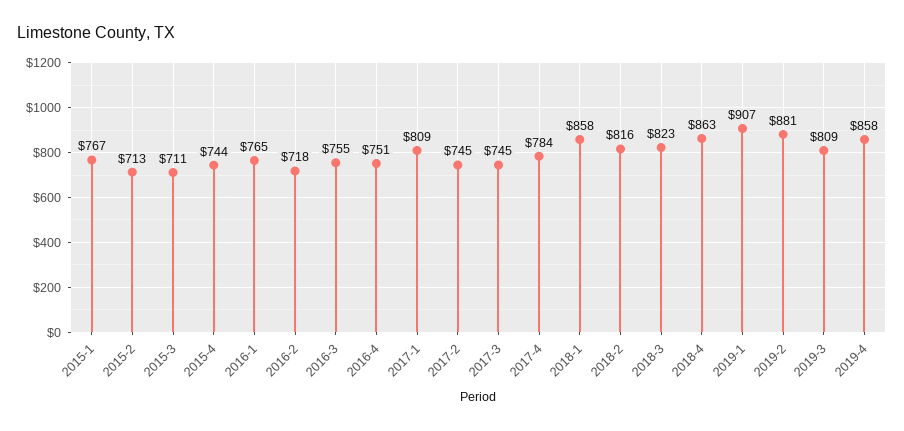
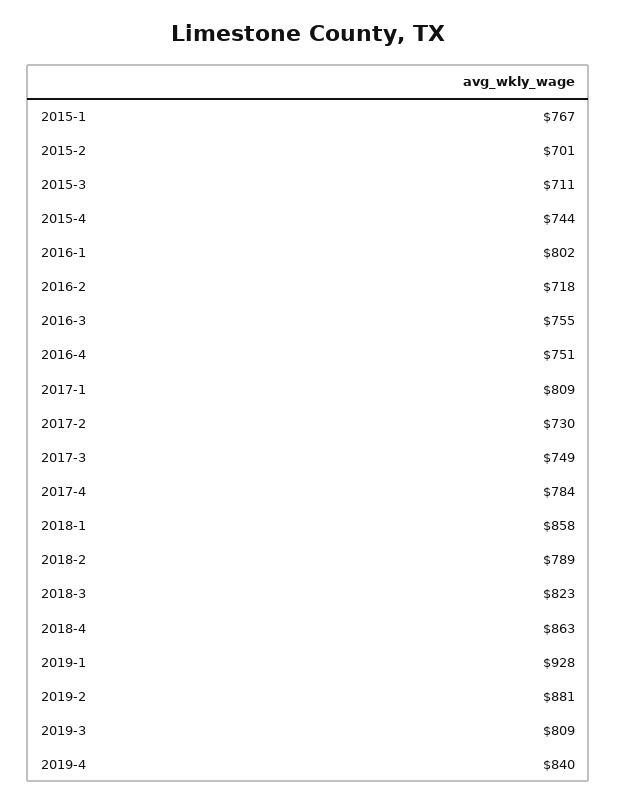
  {
    "2015-1": 767,
-   "2015-2": 713,
+   "2015-2": 701,
    "2015-3": 711,
    "2015-4": 744,
-   "2016-1": 765,
+   "2016-1": 802,
    "2016-2": 718,
    "2016-3": 755,
    "2016-4": 751,
    "2017-1": 809,
-   "2017-2": 745,
+   "2017-2": 730,
-   "2017-3": 745,
+   "2017-3": 749,
    "2017-4": 784,
    "2018-1": 858,
-   "2018-2": 816,
+   "2018-2": 789,
    "2018-3": 823,
    "2018-4": 863,
-   "2019-1": 907,
+   "2019-1": 928,
    "2019-2": 881,
    "2019-3": 809,
-   "2019-4": 858
+   "2019-4": 840
  }

